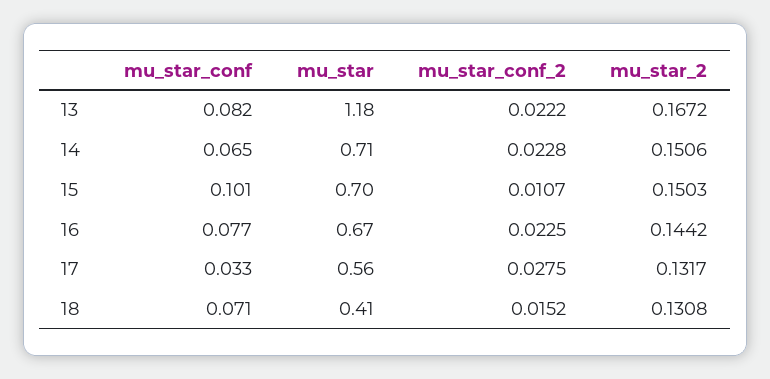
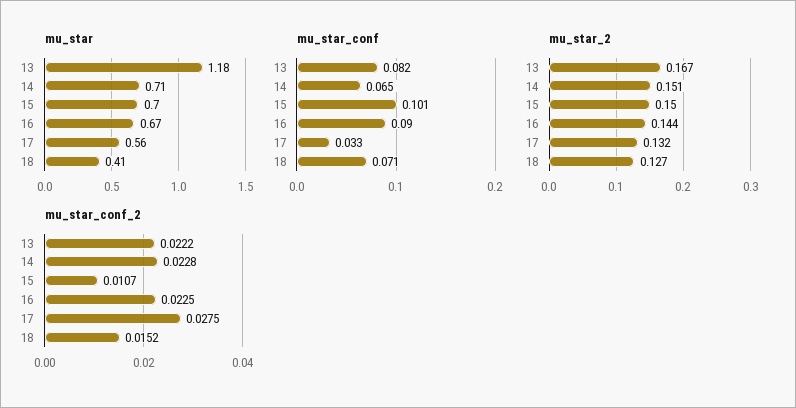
  {
    "mu_star_conf": {
      "13": 0.082,
      "14": 0.065,
      "15": 0.101,
-     "16": 0.077,
+     "16": 0.09,
      "17": 0.033,
      "18": 0.071
    },
    "mu_star": {
      "13": 1.18,
      "14": 0.71,
      "15": 0.7,
      "16": 0.67,
      "17": 0.56,
      "18": 0.41
    },
    "mu_star_conf_2": {
      "13": 0.0222,
      "14": 0.0228,
      "15": 0.0107,
      "16": 0.0225,
      "17": 0.0275,
      "18": 0.0152
    },
    "mu_star_2": {
      "13": 0.1672,
      "14": 0.1506,
      "15": 0.1503,
      "16": 0.1442,
      "17": 0.1317,
-     "18": 0.1308
+     "18": 0.127
    }
  }

